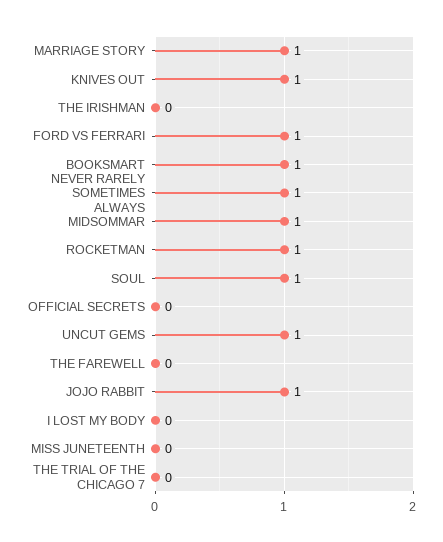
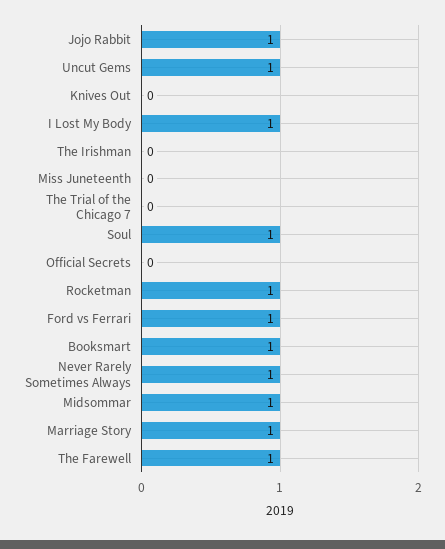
  {
    "MARRIAGE STORY": 1,
-   "KNIVES OUT": 1,
+   "KNIVES OUT": 0,
    "THE IRISHMAN": 0,
    "FORD VS FERRARI": 1,
    "BOOKSMART": 1,
    "NEVER RARELY SOMETIMES ALWAYS": 1,
    "MIDSOMMAR": 1,
    "ROCKETMAN": 1,
    "SOUL": 1,
    "OFFICIAL SECRETS": 0,
    "UNCUT GEMS": 1,
-   "THE FAREWELL": 0,
+   "THE FAREWELL": 1,
    "JOJO RABBIT": 1,
-   "I LOST MY BODY": 0,
+   "I LOST MY BODY": 1,
    "MISS JUNETEENTH": 0,
    "THE TRIAL OF THE CHICAGO 7": 0
  }

